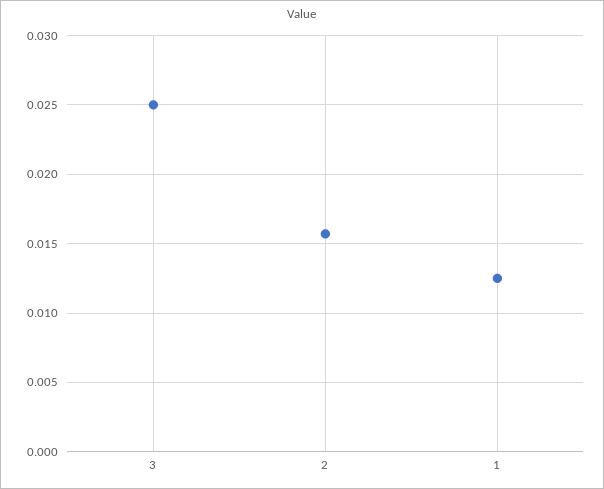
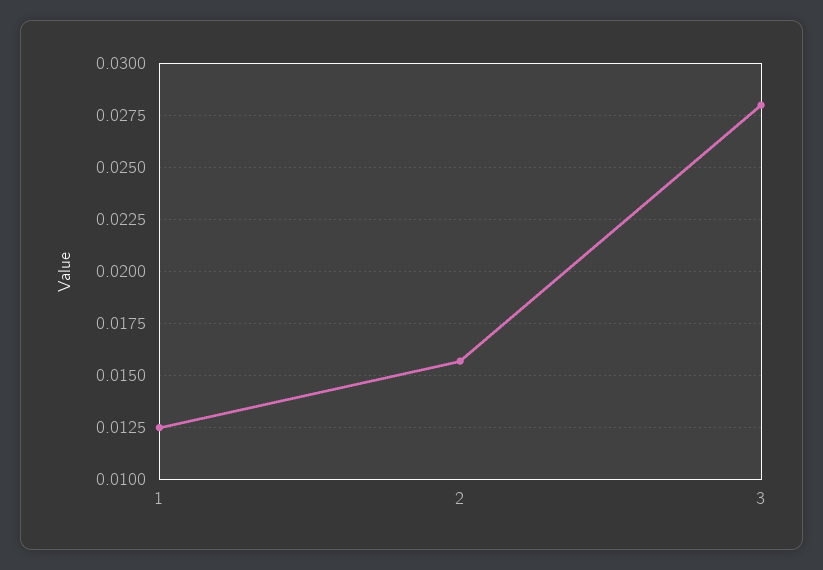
  {
-   "3": 0.025,
+   "3": 0.028,
    "2": 0.0155,
    "1": 0.0125
  }

